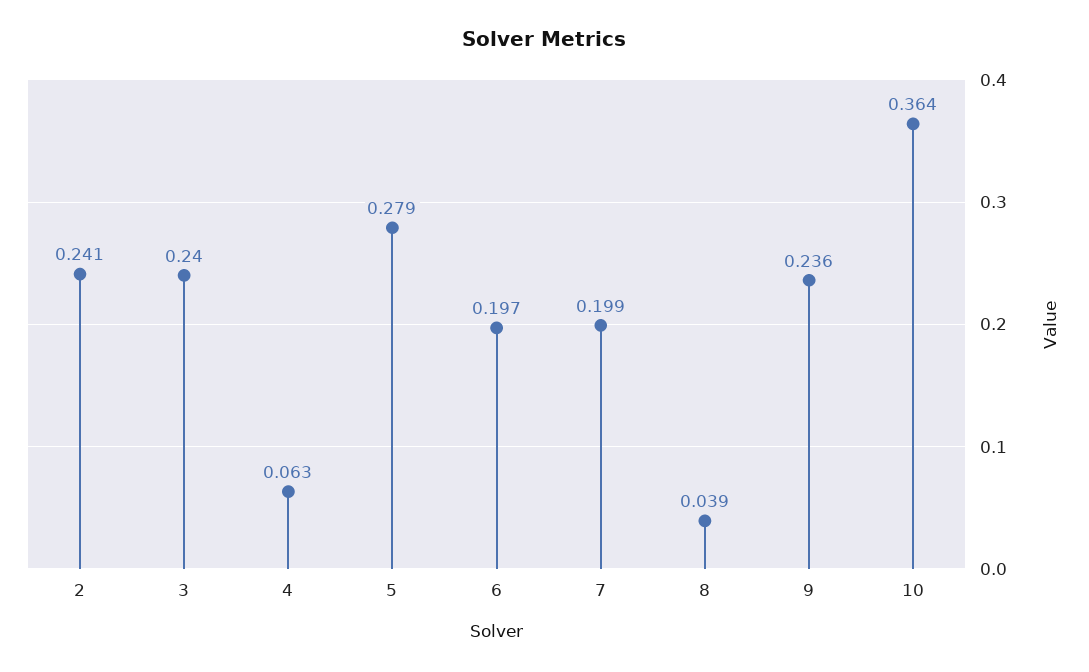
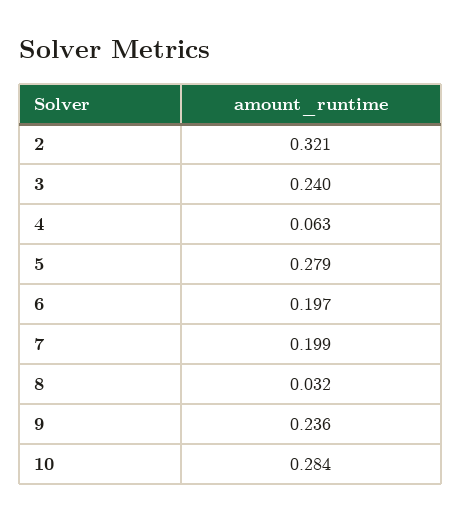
  {
-   "2": 0.241,
+   "2": 0.321,
    "3": 0.24,
    "4": 0.063,
    "5": 0.279,
    "6": 0.197,
    "7": 0.199,
-   "8": 0.039,
+   "8": 0.032,
    "9": 0.236,
-   "10": 0.364
+   "10": 0.284
  }

